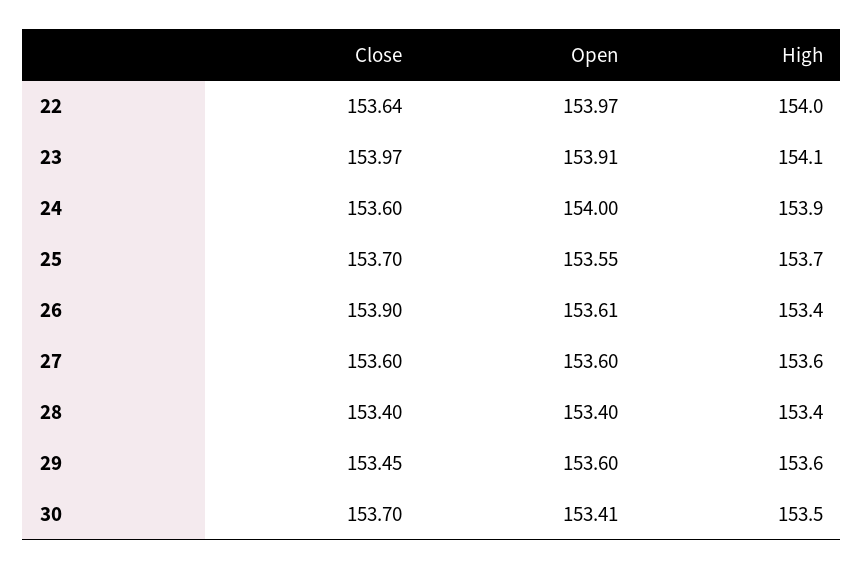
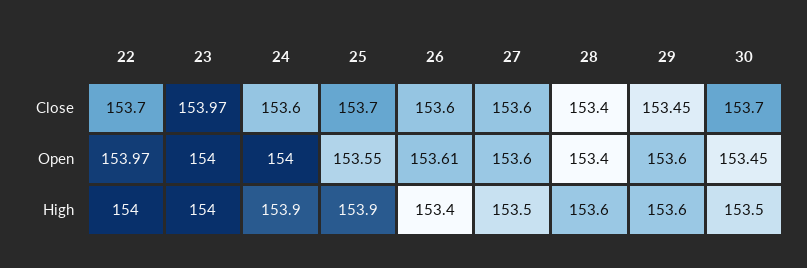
  {
    "Close": {
-     "22": 153.64,
+     "22": 153.7,
      "23": 153.97,
      "24": 153.6,
      "25": 153.7,
-     "26": 153.9,
+     "26": 153.6,
      "27": 153.6,
      "28": 153.4,
      "29": 153.45,
      "30": 153.7
    },
    "Open": {
      "22": 153.97,
-     "23": 153.91,
+     "23": 154,
      "24": 154,
      "25": 153.55,
      "26": 153.61,
      "27": 153.6,
      "28": 153.4,
      "29": 153.6,
-     "30": 153.41
+     "30": 153.45
    },
    "High": {
      "22": 154,
-     "23": 154.1,
+     "23": 154,
      "24": 153.9,
-     "25": 153.7,
+     "25": 153.9,
      "26": 153.4,
-     "27": 153.6,
+     "27": 153.5,
-     "28": 153.4,
+     "28": 153.6,
      "29": 153.6,
      "30": 153.5
    }
  }

